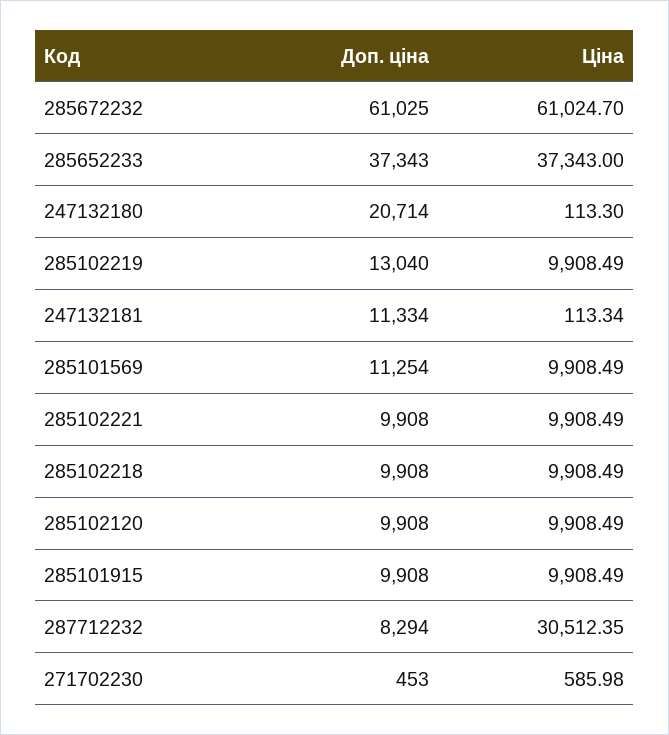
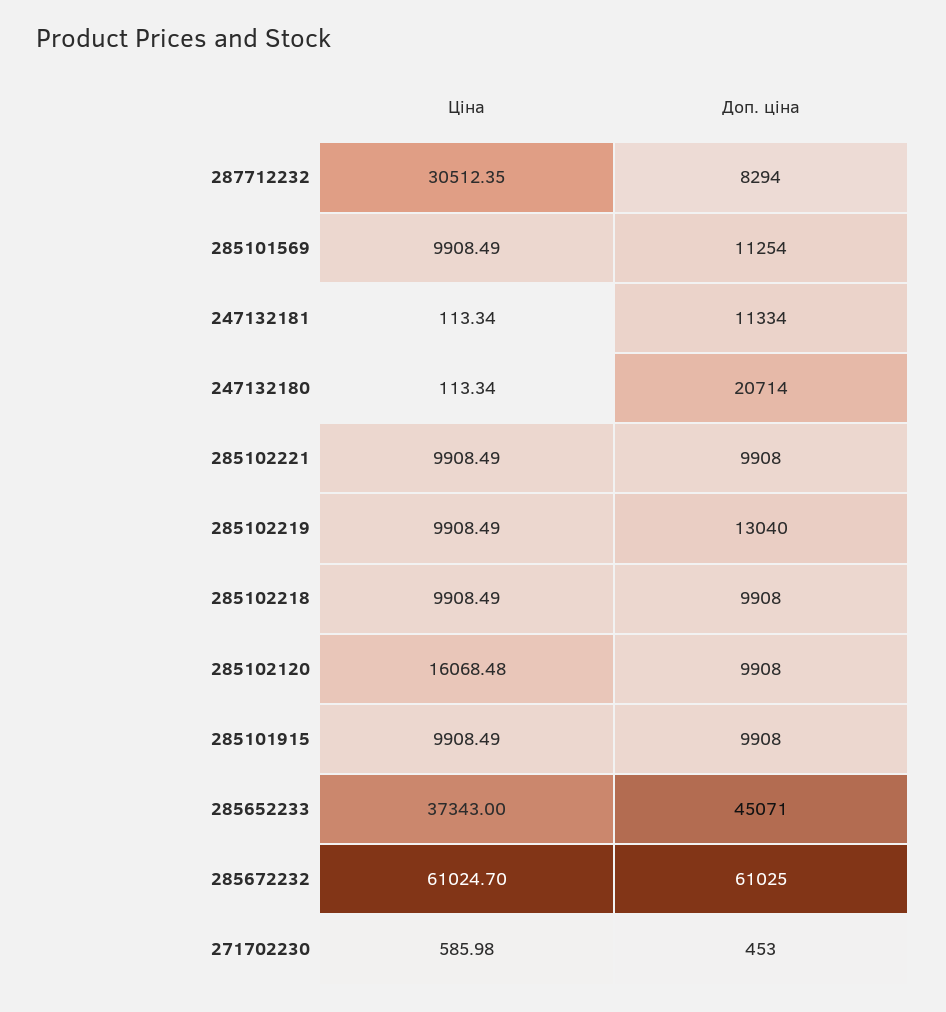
  {
    "Доп. ціна": {
      "285672232": 61025,
-     "285652233": 37343,
+     "285652233": 45071,
      "247132180": 20714,
      "285102219": 13040,
      "247132181": 11334,
      "285101569": 11254,
      "285102221": 9908,
      "285102218": 9908,
      "285102120": 9908,
      "285101915": 9908,
      "287712232": 8294,
      "271702230": 453
    },
    "Ціна": {
      "285672232": 61024.7,
      "285652233": 37343,
-     "247132180": 113.3,
+     "247132180": 113.34,
      "285102219": 9908.49,
      "247132181": 113.34,
      "285101569": 9908.49,
      "285102221": 9908.49,
      "285102218": 9908.49,
-     "285102120": 9908.49,
+     "285102120": 16068.48,
      "285101915": 9908.49,
      "287712232": 30512.35,
      "271702230": 585.98
    }
  }

